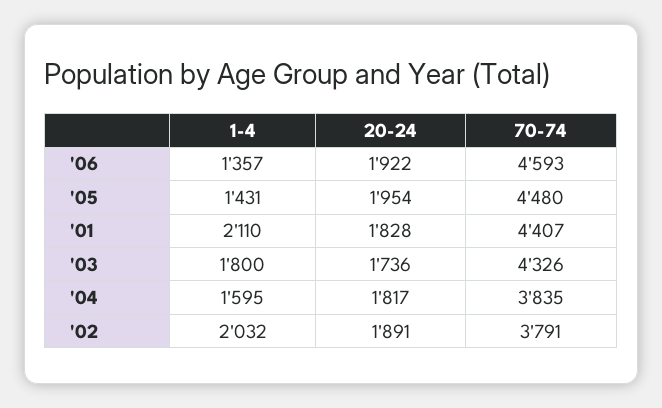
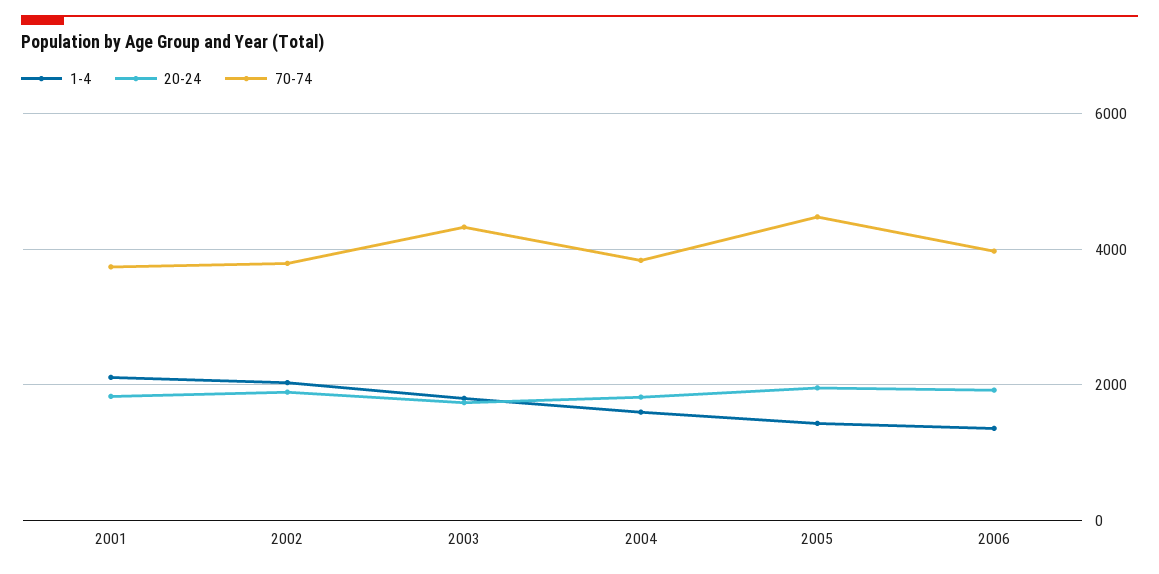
  {
    "1-4": {
      "'06": 1357,
      "'05": 1431,
      "'01": 2110,
      "'03": 1800,
      "'04": 1595,
      "'02": 2032
    },
    "20-24": {
      "'06": 1922,
      "'05": 1954,
      "'01": 1828,
      "'03": 1736,
      "'04": 1817,
      "'02": 1891
    },
    "70-74": {
-     "'06": 4593,
+     "'06": 4000,
      "'05": 4480,
-     "'01": 4407,
+     "'01": 3800,
      "'03": 4326,
      "'04": 3835,
      "'02": 3791
    }
  }

